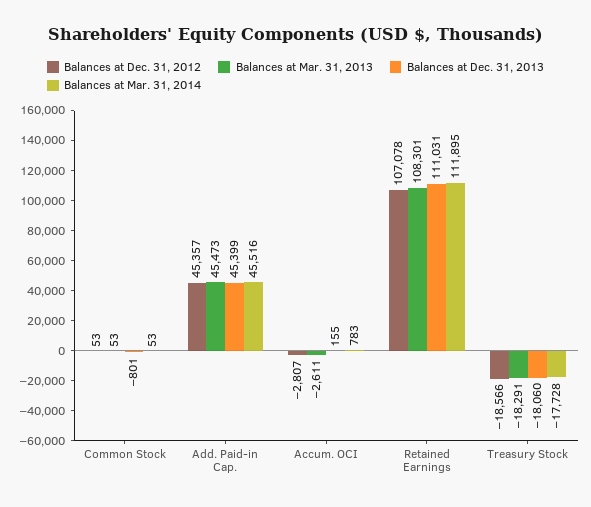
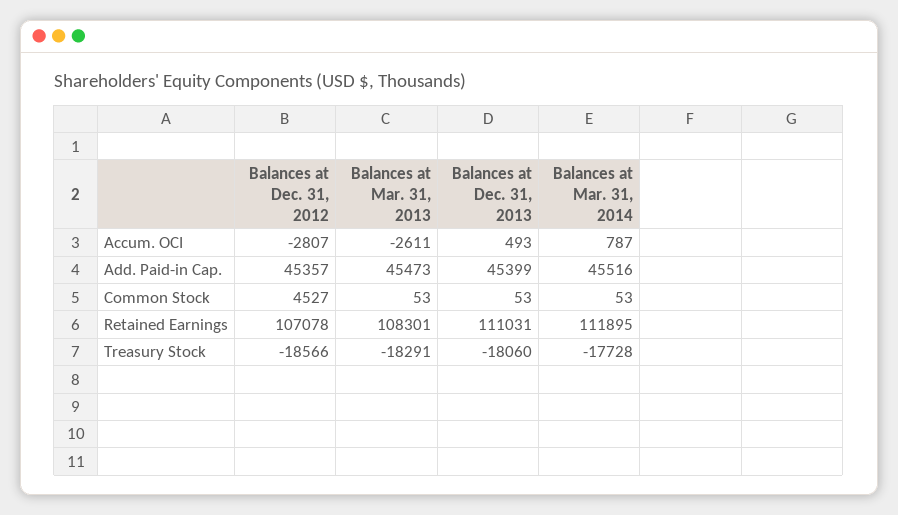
  {
    "Balances at Dec. 31, 2012": {
-     "Common Stock": 53,
+     "Common Stock": 4527,
      "Add. Paid-in Cap.": 45357,
      "Accum. OCI": -2807,
      "Retained Earnings": 107078,
      "Treasury Stock": -18566
    },
    "Balances at Mar. 31, 2013": {
      "Common Stock": 53,
      "Add. Paid-in Cap.": 45473,
      "Accum. OCI": -2611,
      "Retained Earnings": 108301,
      "Treasury Stock": -18291
    },
    "Balances at Dec. 31, 2013": {
-     "Common Stock": -801,
+     "Common Stock": 53,
      "Add. Paid-in Cap.": 45399,
-     "Accum. OCI": 155,
+     "Accum. OCI": 493,
      "Retained Earnings": 111031,
      "Treasury Stock": -18060
    },
    "Balances at Mar. 31, 2014": {
      "Common Stock": 53,
      "Add. Paid-in Cap.": 45516,
-     "Accum. OCI": 783,
+     "Accum. OCI": 787,
      "Retained Earnings": 111895,
      "Treasury Stock": -17728
    }
  }

